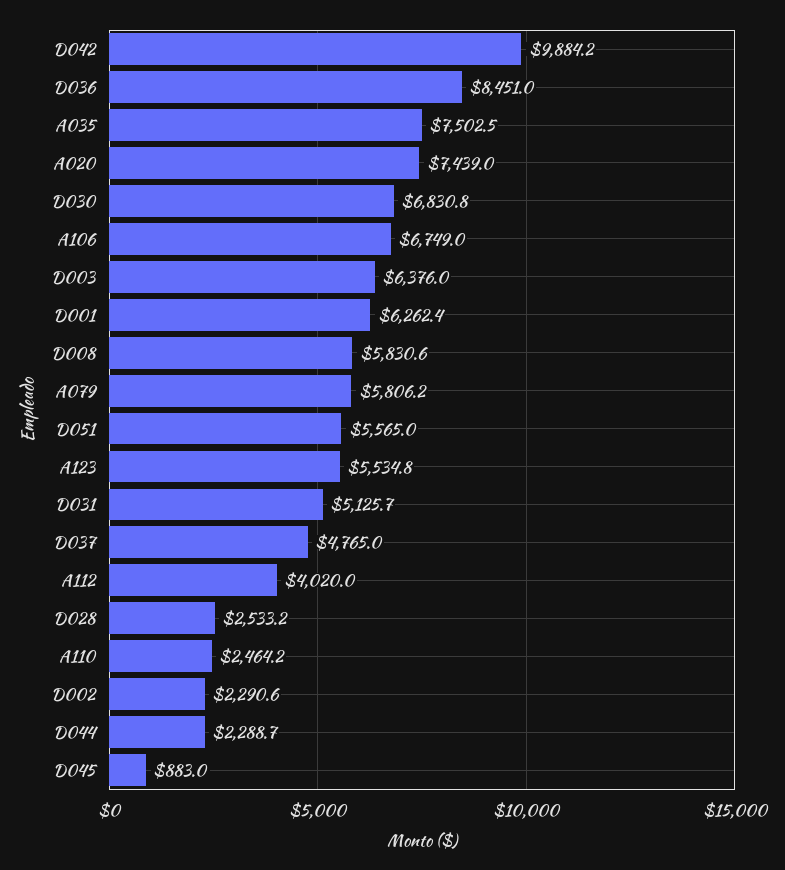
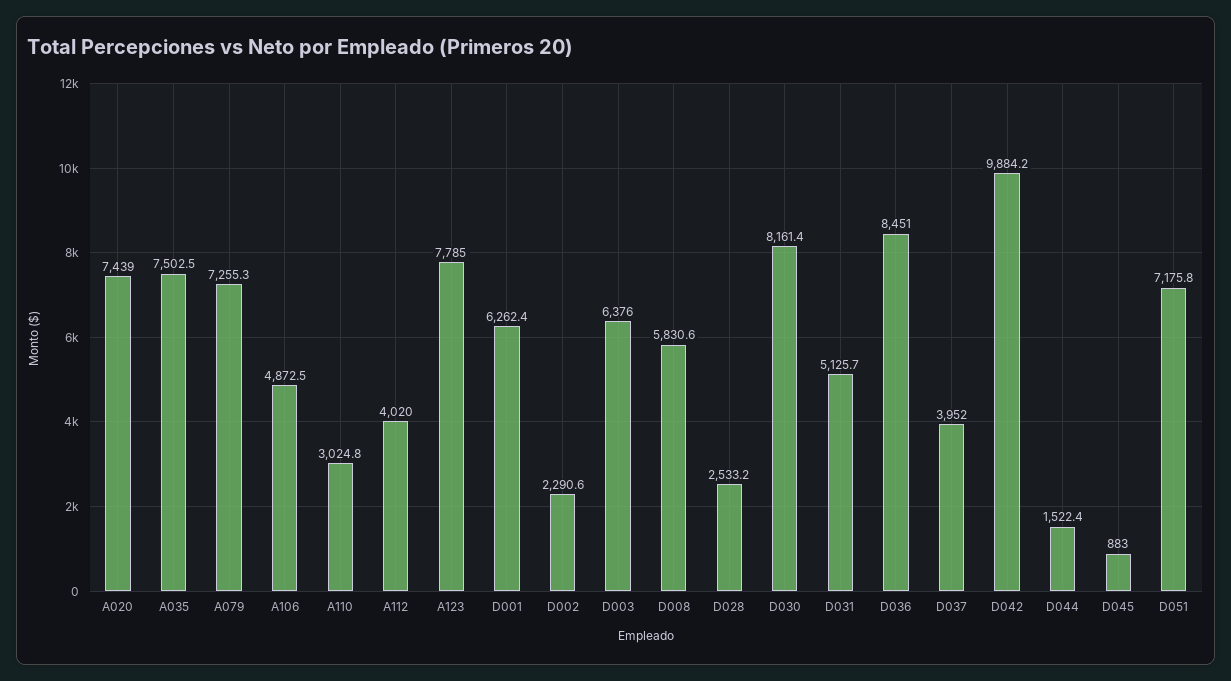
  {
    "D042": 9884.2,
    "D036": 8451,
    "A035": 7502.5,
    "A020": 7439,
-   "D030": 6830.8,
+   "D030": 8161.4,
-   "A106": 6749,
+   "A106": 4872.5,
    "D003": 6376,
    "D001": 6262.4,
    "D008": 5830.6,
-   "A079": 5806.2,
+   "A079": 7255.3,
-   "D051": 5565,
+   "D051": 7175.8,
-   "A123": 5534.8,
+   "A123": 7785,
    "D031": 5125.7,
-   "D037": 4765,
+   "D037": 3952,
    "A112": 4020,
    "D028": 2533.2,
-   "A110": 2464.2,
+   "A110": 3024.8,
    "D002": 2290.6,
-   "D044": 2288.7,
+   "D044": 1522.4,
    "D045": 883
  }

